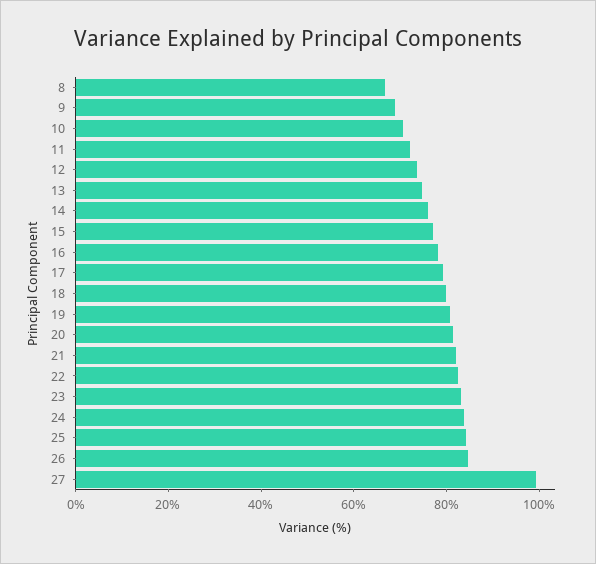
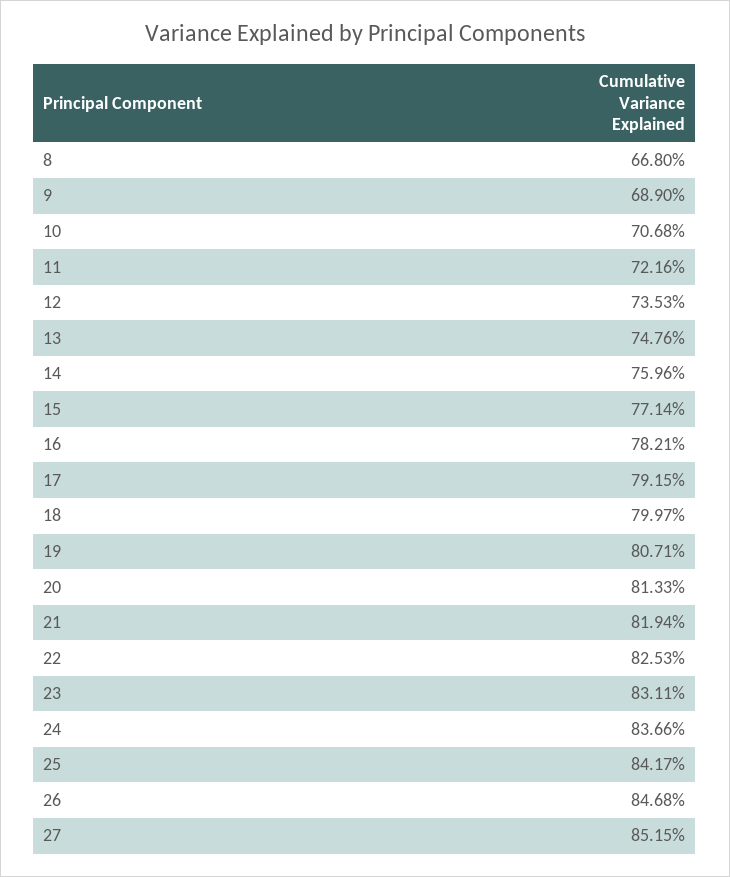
  {
    "8": 66.8,
    "9": 68.9,
    "10": 70.68,
    "11": 72.16,
    "12": 73.53,
    "13": 74.76,
    "14": 75.96,
    "15": 77.14,
    "16": 78.21,
    "17": 79.15,
    "18": 79.97,
    "19": 80.71,
    "20": 81.33,
    "21": 81.94,
    "22": 82.53,
    "23": 83.11,
    "24": 83.66,
    "25": 84.17,
    "26": 84.68,
-   "27": 100
+   "27": 85.15
  }

